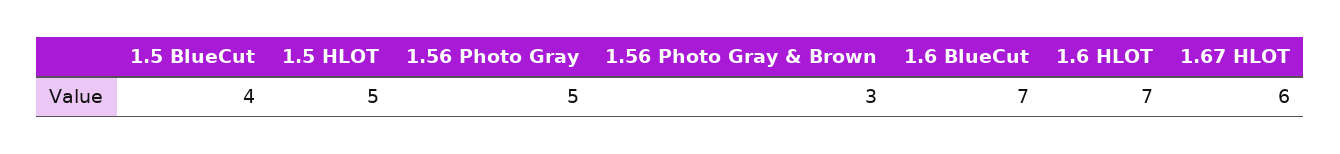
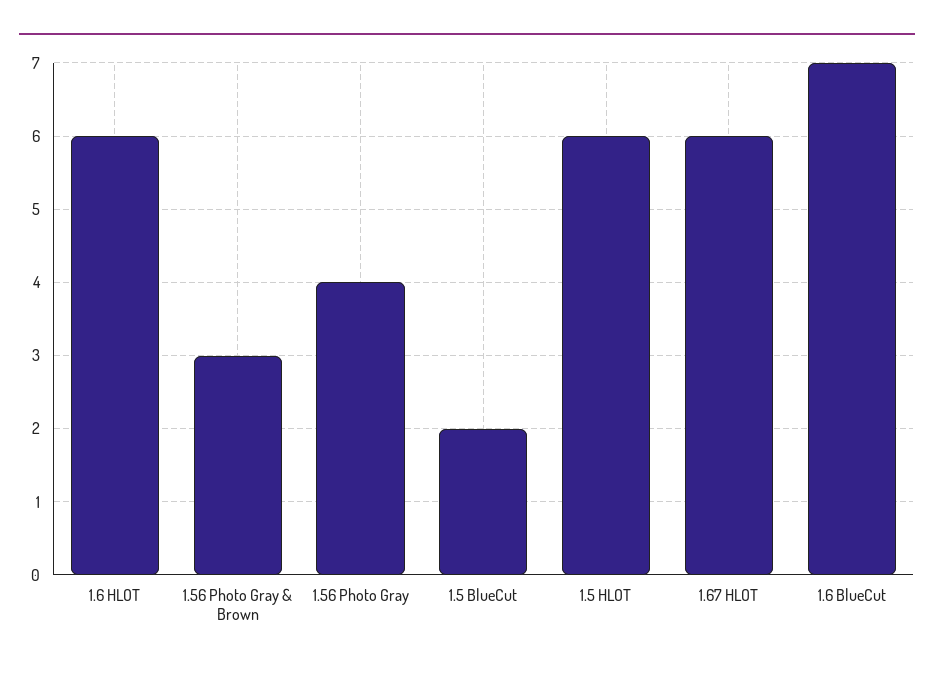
  {
-   "1.5 BlueCut": 4,
+   "1.5 BlueCut": 2,
-   "1.5 HLOT": 5,
+   "1.5 HLOT": 6,
-   "1.56 Photo Gray": 5,
+   "1.56 Photo Gray": 4,
    "1.56 Photo Gray & Brown": 3,
    "1.6 BlueCut": 7,
-   "1.6 HLOT": 7,
+   "1.6 HLOT": 6,
    "1.67 HLOT": 6
  }

